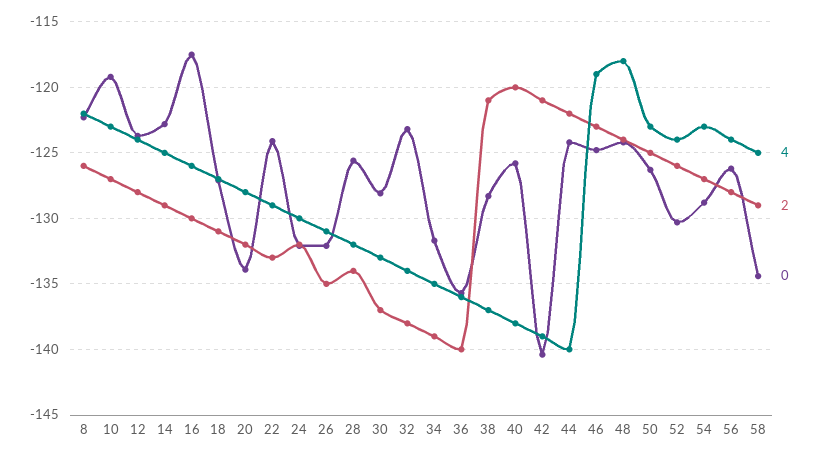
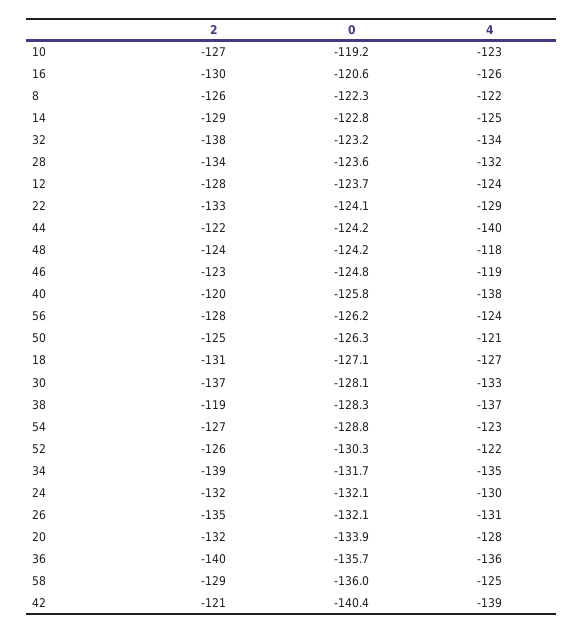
  {
    "4": {
      "8": -122,
      "10": -123,
      "12": -124,
      "14": -125,
      "16": -126,
      "18": -127,
      "20": -128,
      "22": -129,
      "24": -130,
      "26": -131,
      "28": -132,
      "30": -133,
      "32": -134,
      "34": -135,
      "36": -136,
      "38": -137,
      "40": -138,
      "42": -139,
      "44": -140,
      "46": -119,
      "48": -118,
-     "50": -123,
+     "50": -121,
-     "52": -124,
+     "52": -122,
      "54": -123,
      "56": -124,
      "58": -125
    },
    "2": {
      "8": -126,
      "10": -127,
      "12": -128,
      "14": -129,
      "16": -130,
      "18": -131,
      "20": -132,
      "22": -133,
      "24": -132,
      "26": -135,
      "28": -134,
      "30": -137,
      "32": -138,
      "34": -139,
      "36": -140,
-     "38": -121,
+     "38": -119,
      "40": -120,
      "42": -121,
      "44": -122,
      "46": -123,
      "48": -124,
      "50": -125,
      "52": -126,
      "54": -127,
      "56": -128,
      "58": -129
    },
    "0": {
      "8": -122.3,
      "10": -119.2,
      "12": -123.7,
      "14": -122.8,
-     "16": -117.5,
+     "16": -120.6,
      "18": -127.1,
      "20": -133.9,
      "22": -124.1,
      "24": -132.1,
      "26": -132.1,
-     "28": -125.5,
+     "28": -123.6,
      "30": -128.1,
      "32": -123.2,
      "34": -131.7,
      "36": -135.7,
      "38": -128.3,
      "40": -125.8,
      "42": -140.4,
      "44": -124.2,
      "46": -124.8,
      "48": -124.2,
      "50": -126.3,
      "52": -130.3,
      "54": -128.8,
      "56": -126.2,
-     "58": -134.5
+     "58": -136
    }
  }

